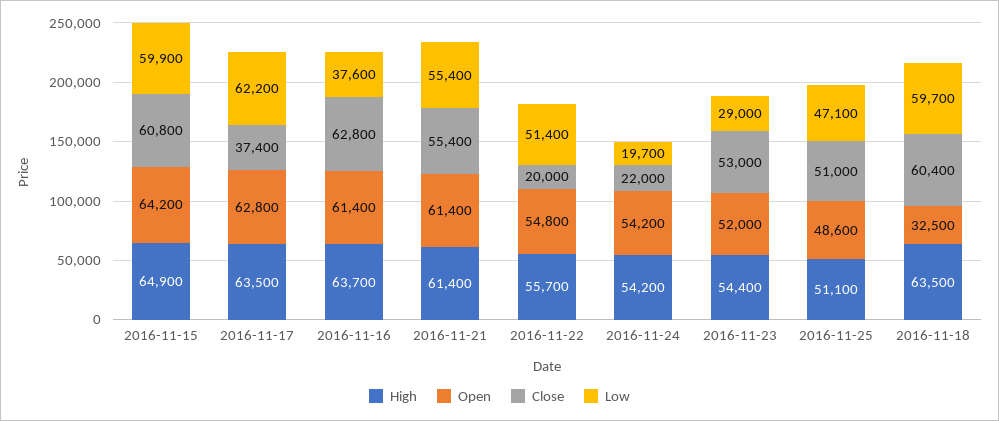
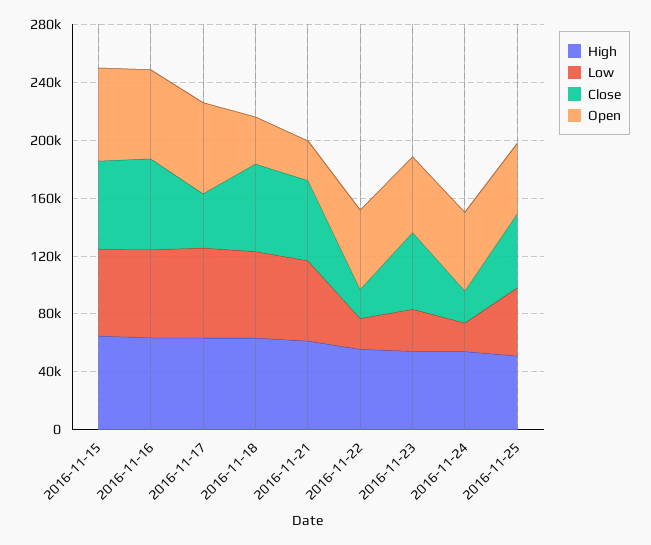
  {
    "High": {
      "2016-11-15": 64900,
      "2016-11-17": 63500,
      "2016-11-16": 63700,
      "2016-11-21": 61400,
      "2016-11-22": 55700,
      "2016-11-24": 54200,
      "2016-11-23": 54400,
      "2016-11-25": 51100,
      "2016-11-18": 63500
    },
    "Open": {
      "2016-11-15": 64200,
      "2016-11-17": 62800,
      "2016-11-16": 61400,
-     "2016-11-21": 61400,
+     "2016-11-21": 30000,
      "2016-11-22": 54800,
      "2016-11-24": 54200,
      "2016-11-23": 52000,
      "2016-11-25": 48600,
      "2016-11-18": 32500
    },
    "Close": {
      "2016-11-15": 60800,
      "2016-11-17": 37400,
      "2016-11-16": 62800,
      "2016-11-21": 55400,
      "2016-11-22": 20000,
      "2016-11-24": 22000,
      "2016-11-23": 53000,
      "2016-11-25": 51000,
      "2016-11-18": 60400
    },
    "Low": {
      "2016-11-15": 59900,
      "2016-11-17": 62200,
-     "2016-11-16": 37600,
+     "2016-11-16": 60000,
      "2016-11-21": 55400,
-     "2016-11-22": 51400,
+     "2016-11-22": 20000,
      "2016-11-24": 19700,
      "2016-11-23": 29000,
      "2016-11-25": 47100,
      "2016-11-18": 59700
    }
  }

